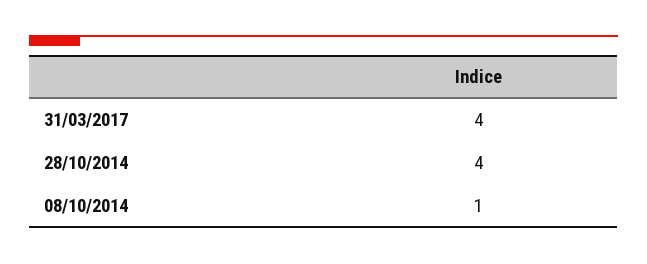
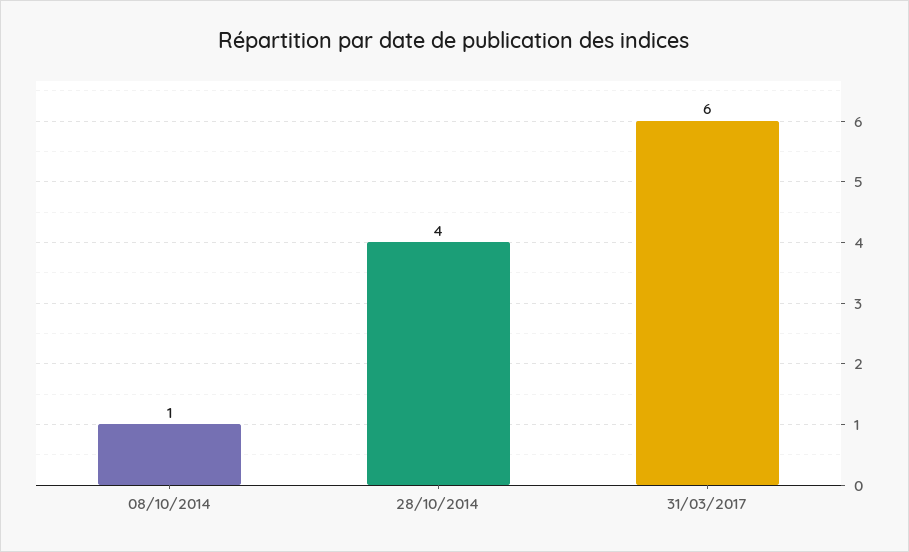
  {
-   "31/03/2017": 4,
+   "31/03/2017": 6,
    "28/10/2014": 4,
    "08/10/2014": 1
  }

